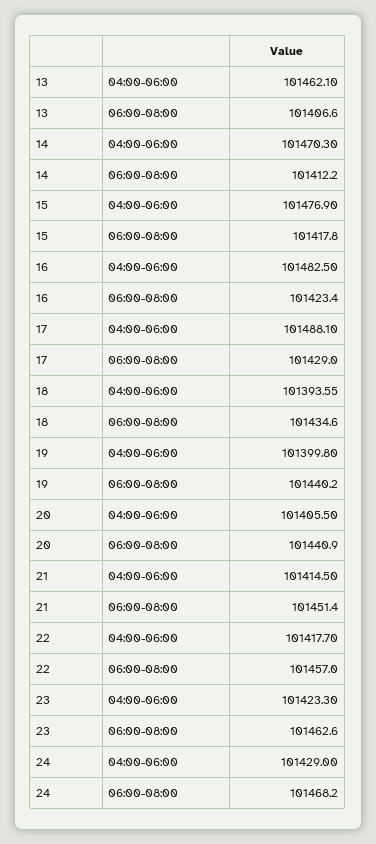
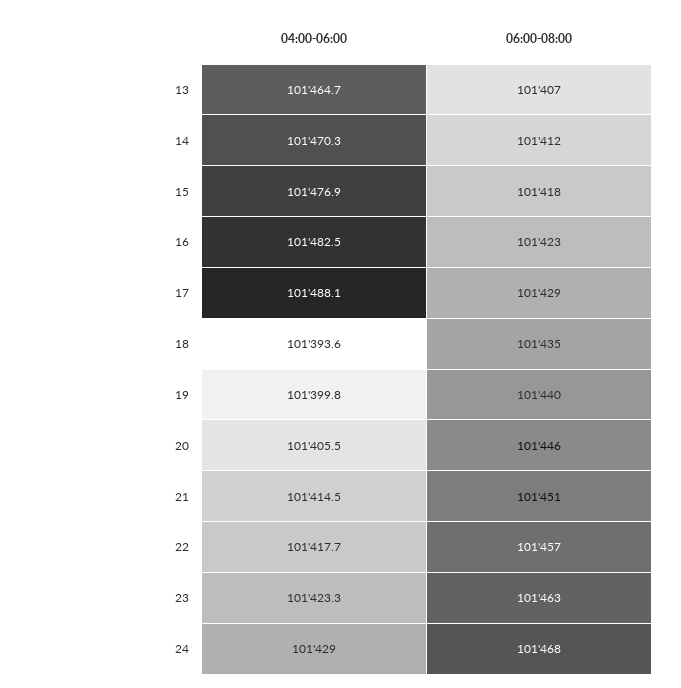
  {
    "13": {
-     "04:00-06:00": 101462.1,
+     "04:00-06:00": 101464.7,
      "06:00-08:00": 101406.6
    },
    "14": {
      "04:00-06:00": 101470.3,
      "06:00-08:00": 101412.2
    },
    "15": {
      "04:00-06:00": 101476.9,
      "06:00-08:00": 101417.8
    },
    "16": {
      "04:00-06:00": 101482.5,
      "06:00-08:00": 101423.4
    },
    "17": {
      "04:00-06:00": 101488.1,
      "06:00-08:00": 101429
    },
    "18": {
      "04:00-06:00": 101393.55,
      "06:00-08:00": 101434.6
    },
    "19": {
      "04:00-06:00": 101399.8,
      "06:00-08:00": 101440.2
    },
    "20": {
      "04:00-06:00": 101405.5,
-     "06:00-08:00": 101440.9
+     "06:00-08:00": 101446
    },
    "21": {
      "04:00-06:00": 101414.5,
      "06:00-08:00": 101451.4
    },
    "22": {
      "04:00-06:00": 101417.7,
      "06:00-08:00": 101457
    },
    "23": {
      "04:00-06:00": 101423.3,
      "06:00-08:00": 101462.6
    },
    "24": {
      "04:00-06:00": 101429,
      "06:00-08:00": 101468.2
    }
  }

